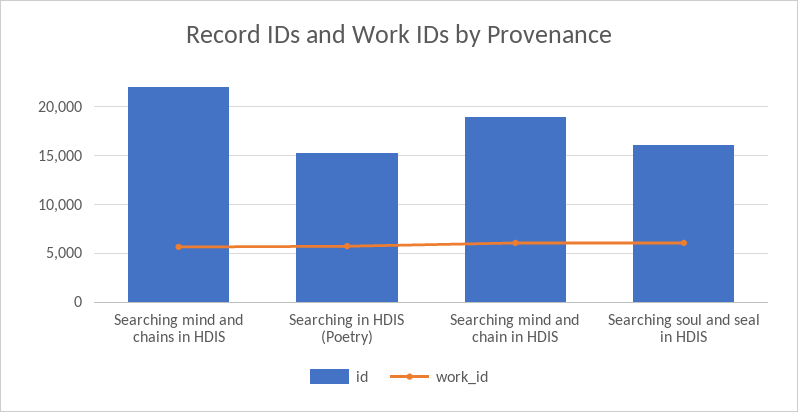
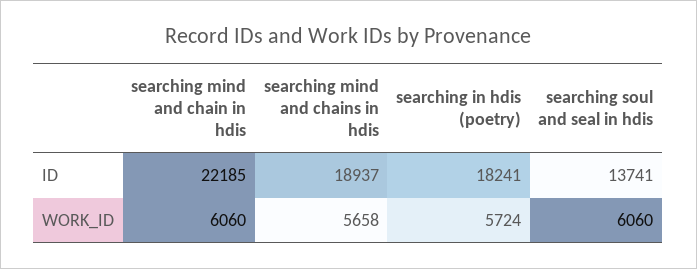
  {
    "id": {
-     "Searching mind and chains in HDIS": 22000,
+     "Searching mind and chains in HDIS": 18937,
-     "Searching in HDIS (Poetry)": 15000,
+     "Searching in HDIS (Poetry)": 18241,
-     "Searching mind and chain in HDIS": 19000,
+     "Searching mind and chain in HDIS": 22185,
-     "Searching soul and seal in HDIS": 16000
+     "Searching soul and seal in HDIS": 13741
    },
    "work_id": {
      "Searching mind and chains in HDIS": 5658,
      "Searching in HDIS (Poetry)": 5724,
      "Searching mind and chain in HDIS": 6060,
      "Searching soul and seal in HDIS": 6060
    }
  }

